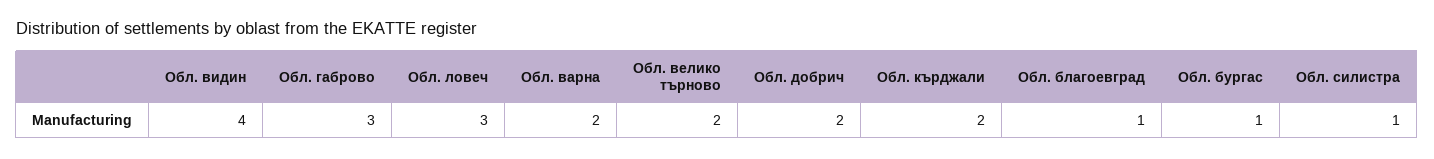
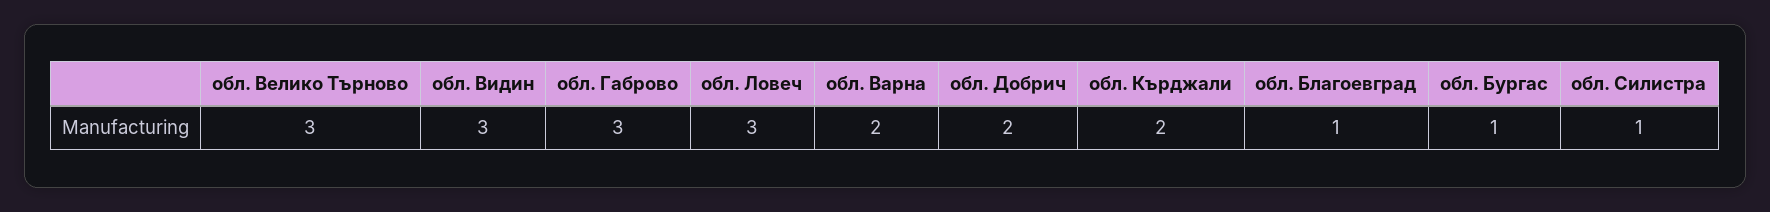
  {
-   "Обл. видин": 4,
+   "Обл. видин": 3,
    "Обл. габрово": 3,
    "Обл. ловеч": 3,
    "Обл. варна": 2,
-   "Обл. велико търново": 2,
+   "Обл. велико търново": 3,
    "Обл. добрич": 2,
    "Обл. кърджали": 2,
    "Обл. благоевград": 1,
    "Обл. бургас": 1,
    "Обл. силистра": 1
  }

